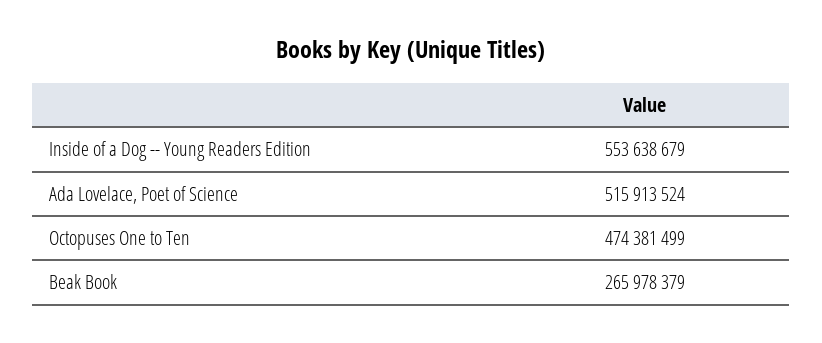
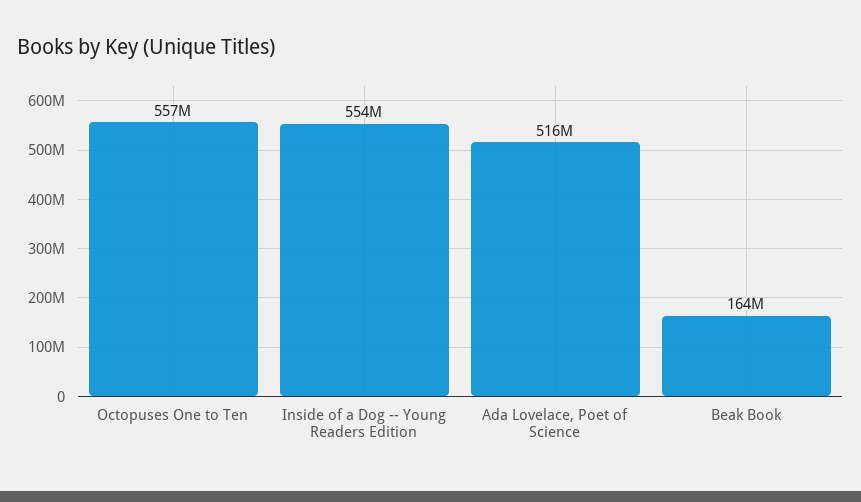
  {
    "Inside of a Dog -- Young Readers Edition": 553638679,
    "Ada Lovelace, Poet of Science": 515913524,
-   "Octopuses One to Ten": 474381499,
+   "Octopuses One to Ten": 557000000,
-   "Beak Book": 265978379
+   "Beak Book": 164000000
  }

